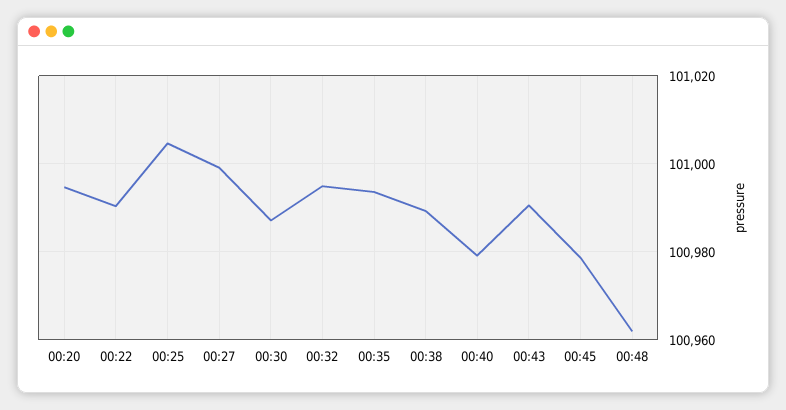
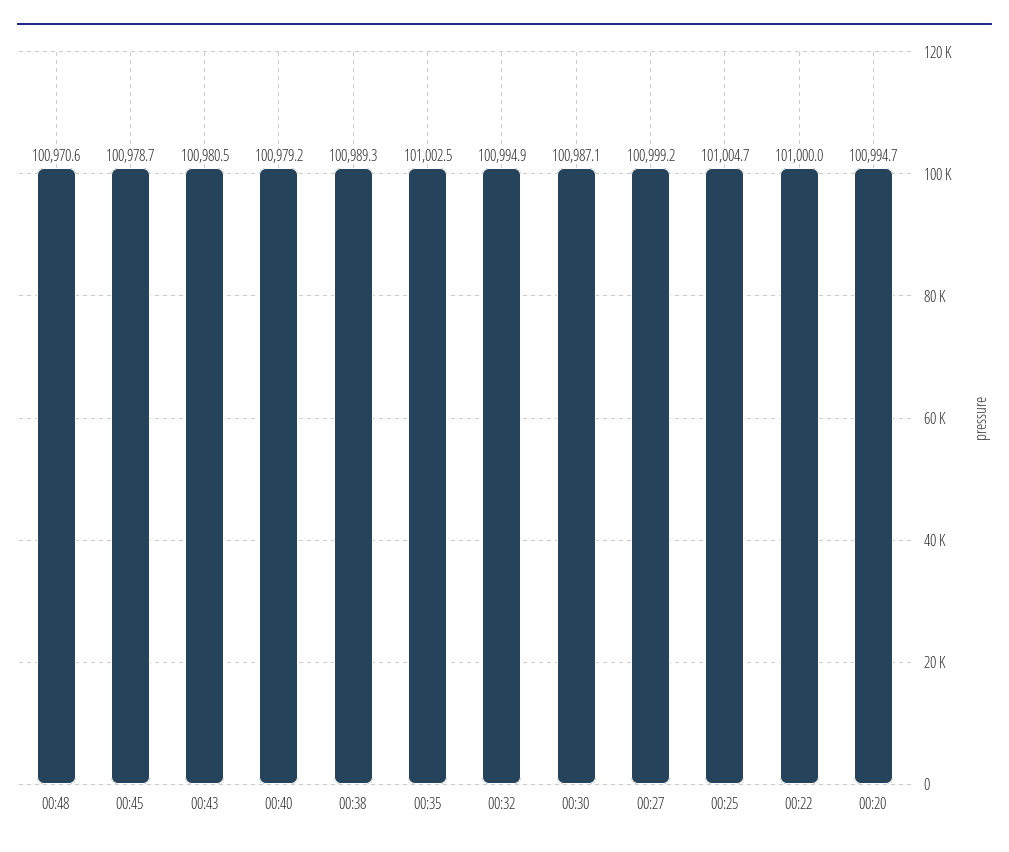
  {
    "00:20": 100994.7,
-   "00:22": 100990,
+   "00:22": 101000,
    "00:25": 101004.7,
    "00:27": 100999.2,
    "00:30": 100987.1,
    "00:32": 100994.9,
-   "00:35": 100994,
+   "00:35": 101002.5,
    "00:38": 100989.3,
    "00:40": 100979.2,
-   "00:43": 100990,
+   "00:43": 100980.5,
    "00:45": 100978.7,
-   "00:48": 100962
+   "00:48": 100970.6
  }

